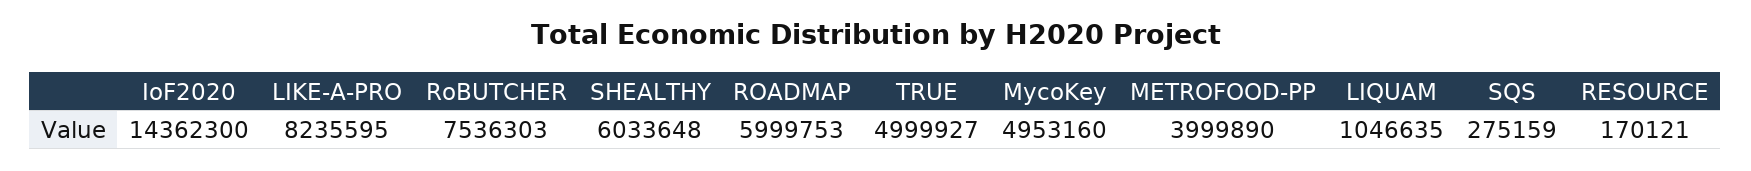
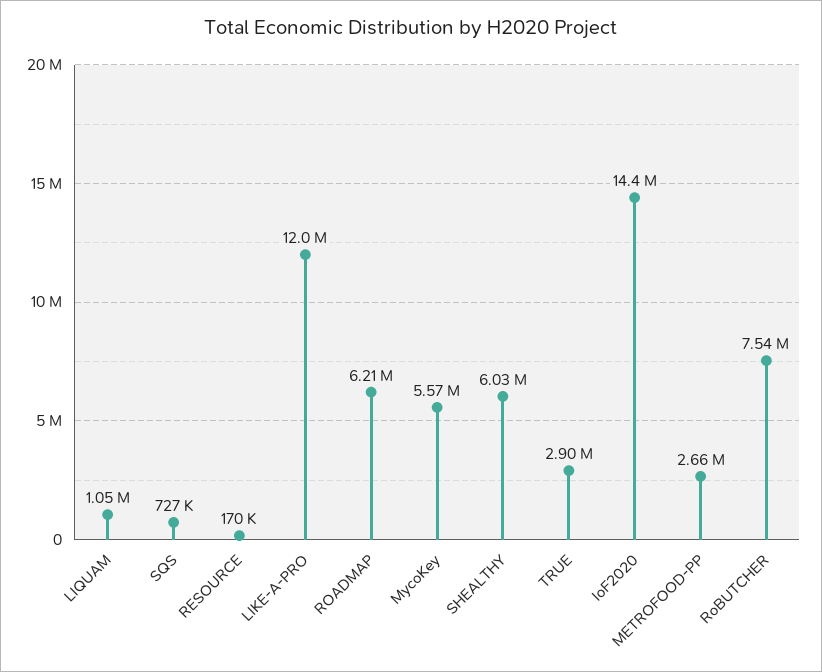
  {
    "IoF2020": 14362300,
-   "LIKE-A-PRO": 8235595,
+   "LIKE-A-PRO": 12000000,
    "RoBUTCHER": 7536303,
    "SHEALTHY": 6033648,
-   "ROADMAP": 5999753,
+   "ROADMAP": 6210000,
-   "TRUE": 4999927,
+   "TRUE": 2900000,
-   "MycoKey": 4953160,
+   "MycoKey": 5570000,
-   "METROFOOD-PP": 3999890,
+   "METROFOOD-PP": 2660000,
    "LIQUAM": 1046635,
-   "SQS": 275159,
+   "SQS": 727000,
    "RESOURCE": 170121
  }

